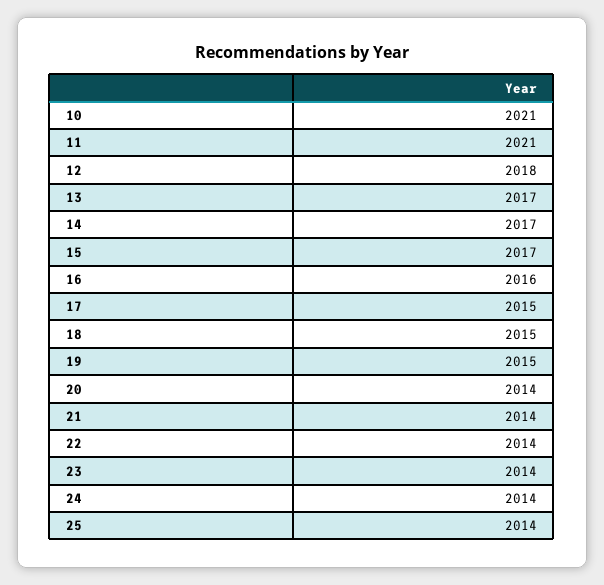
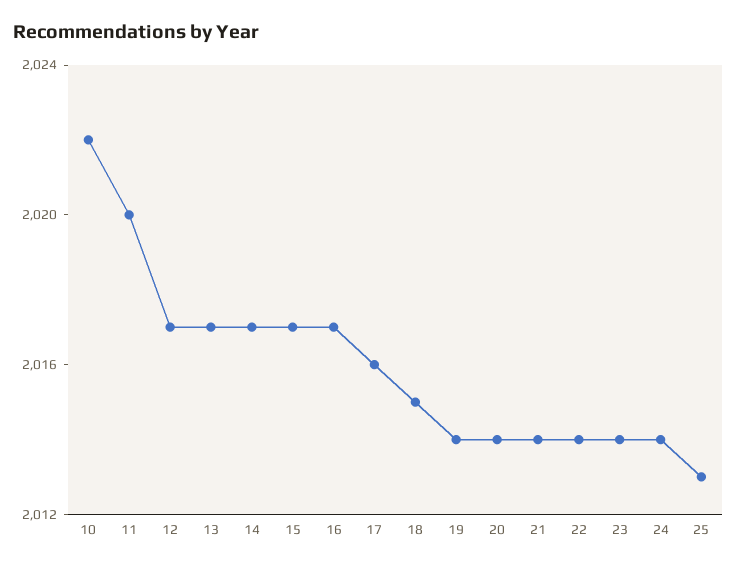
  {
-   "10": 2021,
+   "10": 2022,
-   "11": 2021,
+   "11": 2020,
-   "12": 2018,
+   "12": 2017,
    "13": 2017,
    "14": 2017,
    "15": 2017,
-   "16": 2016,
+   "16": 2017,
-   "17": 2015,
+   "17": 2016,
    "18": 2015,
-   "19": 2015,
+   "19": 2014,
    "20": 2014,
    "21": 2014,
    "22": 2014,
    "23": 2014,
    "24": 2014,
-   "25": 2014
+   "25": 2013
  }

